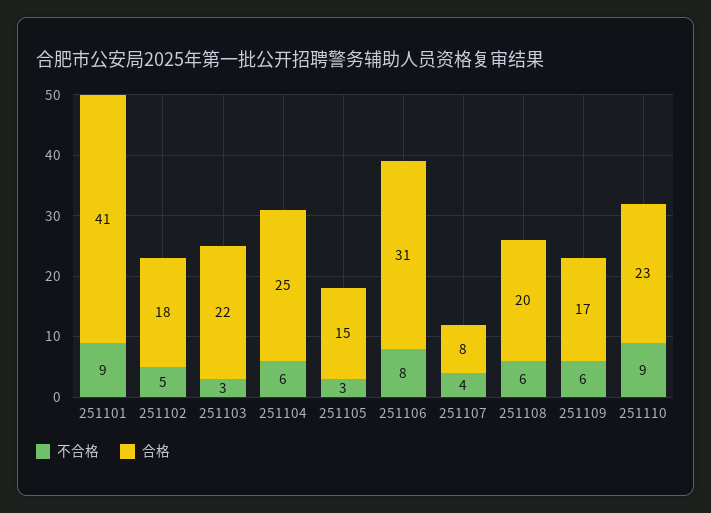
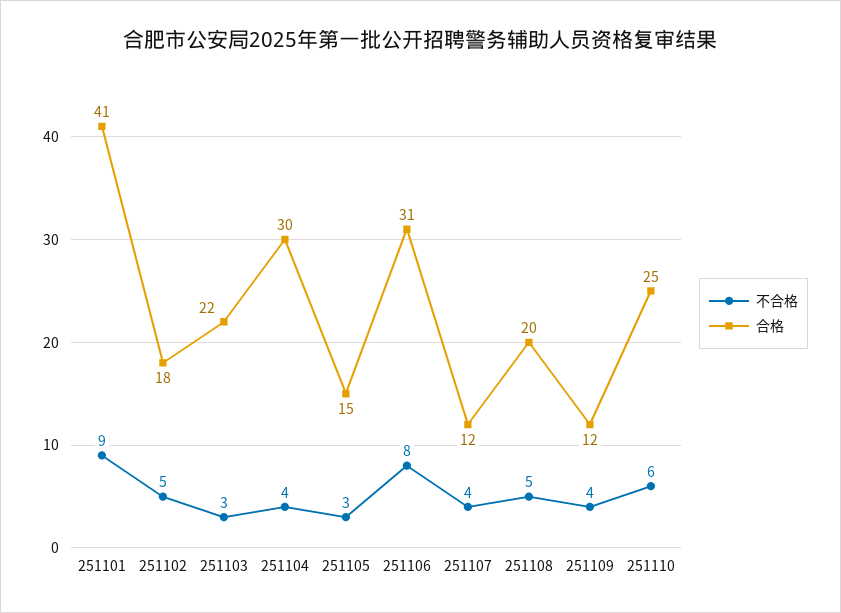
  {
    "不合格": {
      "251101": 9,
      "251102": 5,
      "251103": 3,
-     "251104": 6,
+     "251104": 4,
      "251105": 3,
      "251106": 8,
      "251107": 4,
-     "251108": 6,
+     "251108": 5,
-     "251109": 6,
+     "251109": 4,
-     "251110": 9
+     "251110": 6
    },
    "合格": {
      "251101": 41,
      "251102": 18,
      "251103": 22,
-     "251104": 25,
+     "251104": 30,
      "251105": 15,
      "251106": 31,
-     "251107": 8,
+     "251107": 12,
      "251108": 20,
-     "251109": 17,
+     "251109": 12,
-     "251110": 23
+     "251110": 25
    }
  }

